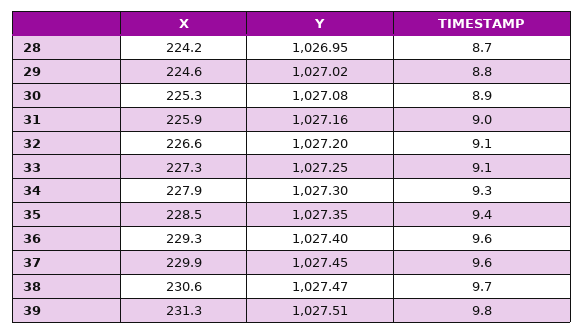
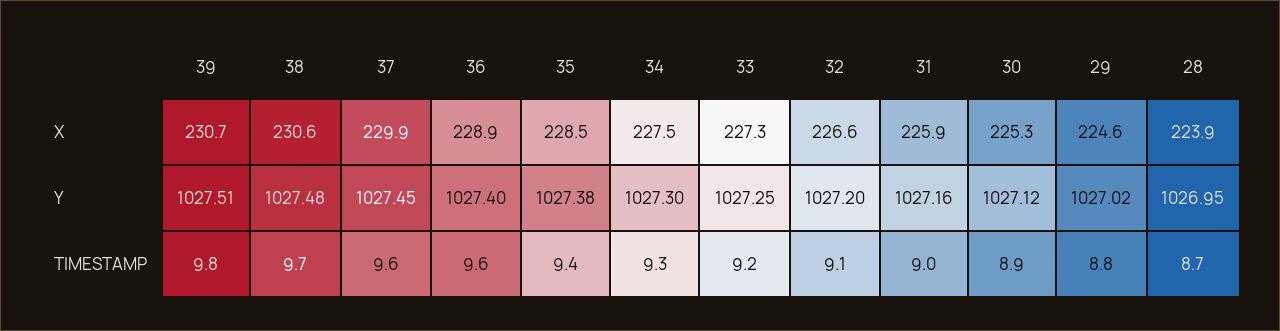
  {
    "X": {
-     "28": 224.2,
+     "28": 223.9,
      "29": 224.6,
      "30": 225.3,
      "31": 225.9,
      "32": 226.6,
      "33": 227.3,
-     "34": 227.9,
+     "34": 227.5,
      "35": 228.5,
-     "36": 229.3,
+     "36": 228.9,
      "37": 229.9,
      "38": 230.6,
-     "39": 231.3
+     "39": 230.7
    },
    "Y": {
      "28": 1026.95,
      "29": 1027.02,
-     "30": 1027.08,
+     "30": 1027.12,
      "31": 1027.16,
      "32": 1027.2,
      "33": 1027.25,
      "34": 1027.3,
-     "35": 1027.35,
+     "35": 1027.38,
      "36": 1027.4,
      "37": 1027.45,
-     "38": 1027.47,
+     "38": 1027.48,
      "39": 1027.51
    },
    "TIMESTAMP": {
      "28": 8.7,
      "29": 8.8,
      "30": 8.9,
      "31": 9,
      "32": 9.1,
-     "33": 9.1,
+     "33": 9.2,
      "34": 9.3,
      "35": 9.4,
      "36": 9.6,
      "37": 9.6,
      "38": 9.7,
      "39": 9.8
    }
  }

